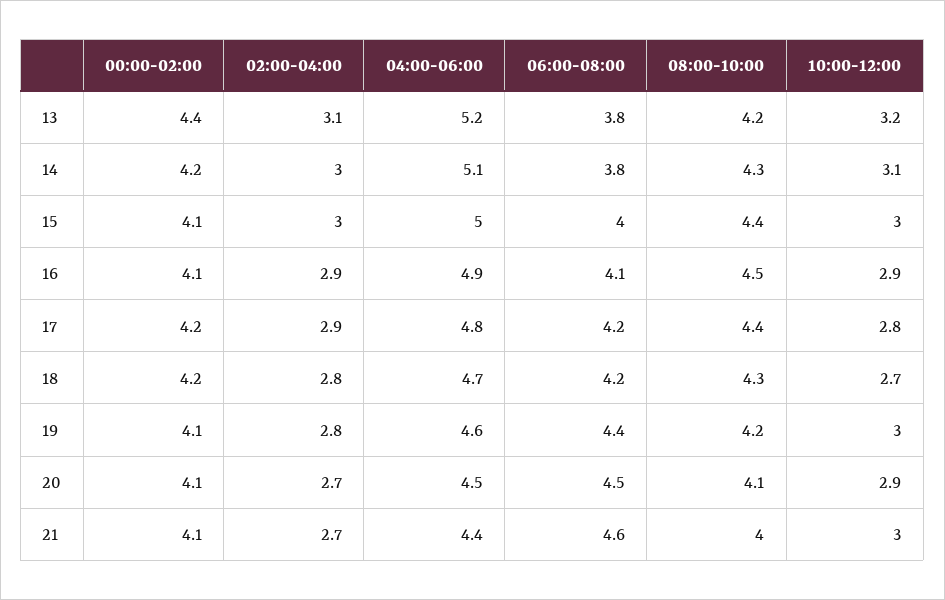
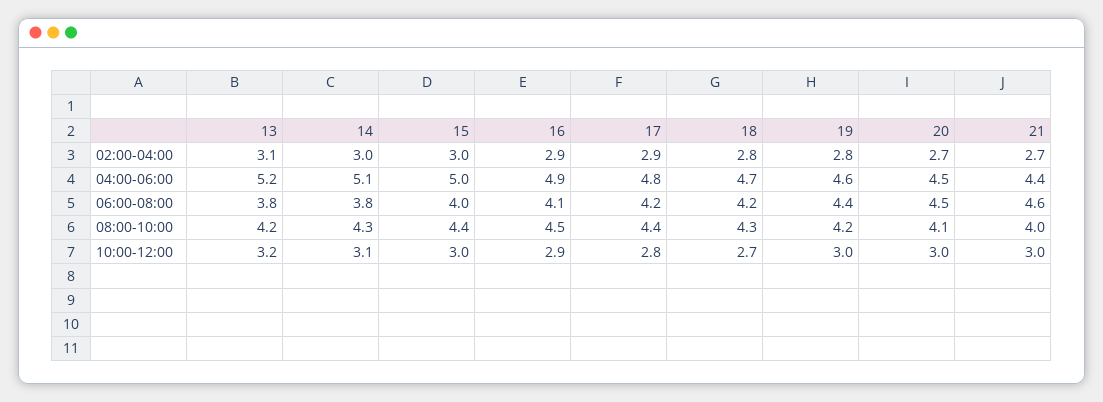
  {
-   "00:00-02:00": {
-     "13": 4.4,
-     "14": 4.2,
-     "15": 4.1,
-     "16": 4.1,
-     "17": 4.2,
-     "18": 4.2,
-     "19": 4.1,
-     "20": 4.1,
-     "21": 4.1
-   },
    "02:00-04:00": {
      "13": 3.1,
      "14": 3,
      "15": 3,
      "16": 2.9,
      "17": 2.9,
      "18": 2.8,
      "19": 2.8,
      "20": 2.7,
      "21": 2.7
    },
    "04:00-06:00": {
      "13": 5.2,
      "14": 5.1,
      "15": 5,
      "16": 4.9,
      "17": 4.8,
      "18": 4.7,
      "19": 4.6,
      "20": 4.5,
      "21": 4.4
    },
    "06:00-08:00": {
      "13": 3.8,
      "14": 3.8,
      "15": 4,
      "16": 4.1,
      "17": 4.2,
      "18": 4.2,
      "19": 4.4,
      "20": 4.5,
      "21": 4.6
    },
    "08:00-10:00": {
      "13": 4.2,
      "14": 4.3,
      "15": 4.4,
      "16": 4.5,
      "17": 4.4,
      "18": 4.3,
      "19": 4.2,
      "20": 4.1,
      "21": 4
    },
    "10:00-12:00": {
      "13": 3.2,
      "14": 3.1,
      "15": 3,
      "16": 2.9,
      "17": 2.8,
      "18": 2.7,
      "19": 3,
-     "20": 2.9,
+     "20": 3,
      "21": 3
    }
  }

